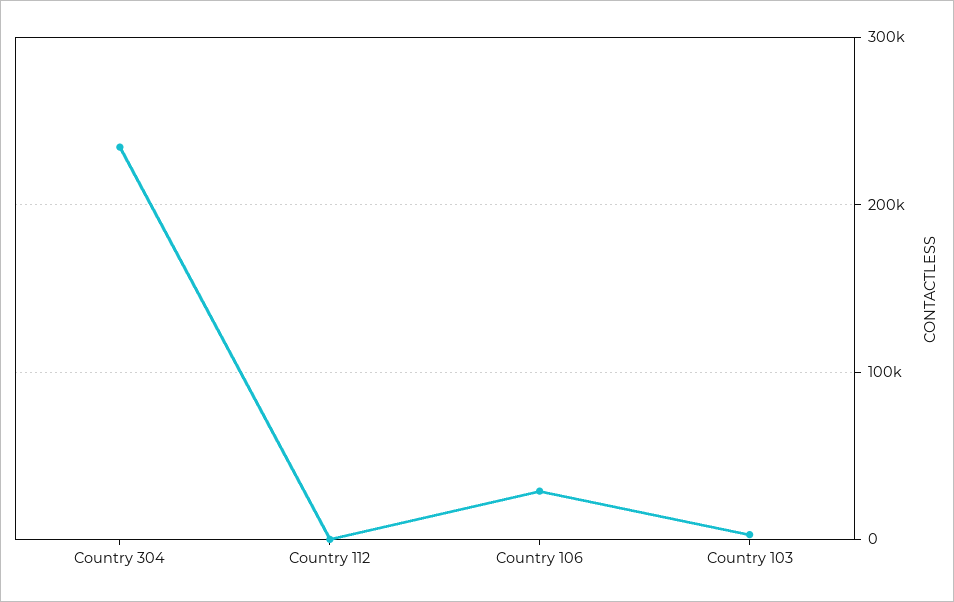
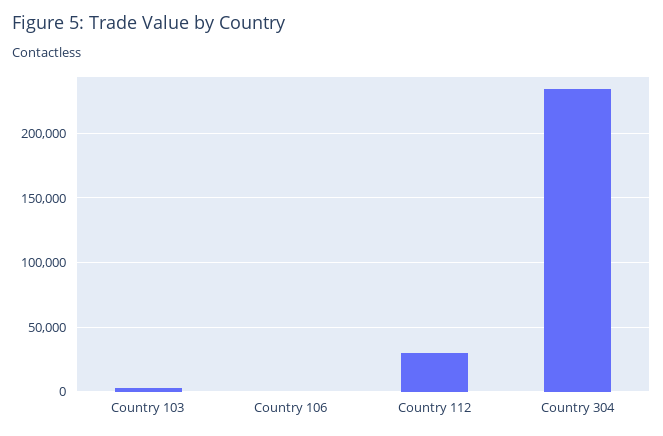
  {
    "Country 304": 235000,
-   "Country 112": 0,
+   "Country 112": 30000,
-   "Country 106": 30000,
+   "Country 106": 0,
    "Country 103": 5000
  }

